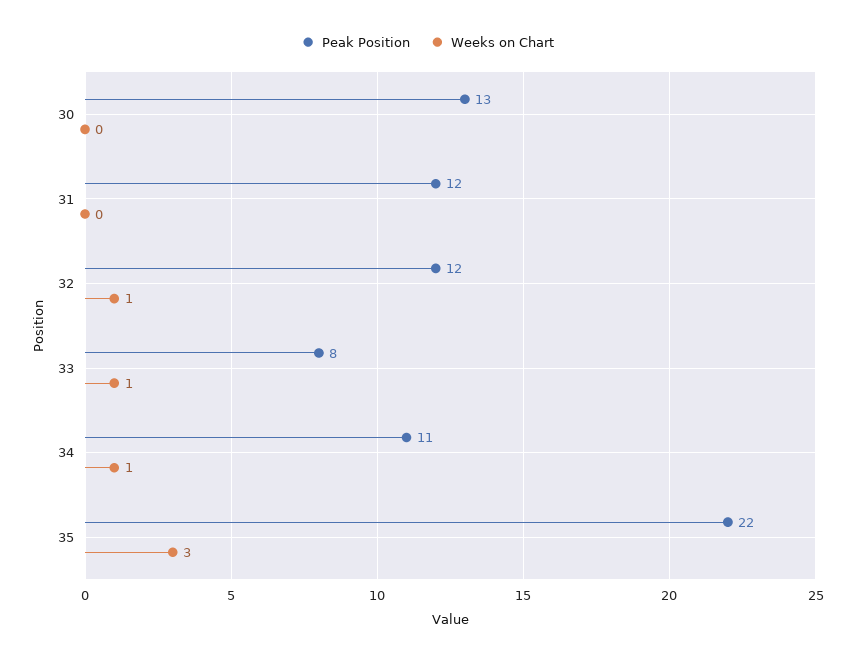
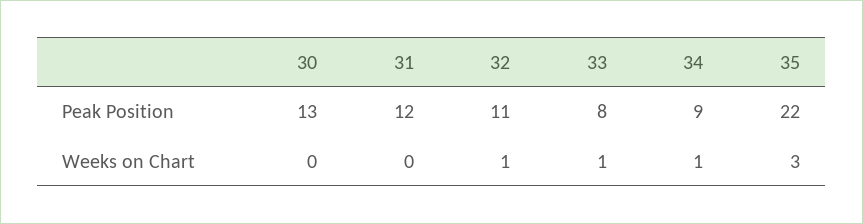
  {
    "Peak Position": {
      "30": 13,
      "31": 12,
-     "32": 12,
+     "32": 11,
      "33": 8,
-     "34": 11,
+     "34": 9,
      "35": 22
    },
    "Weeks on Chart": {
      "30": 0,
      "31": 0,
      "32": 1,
      "33": 1,
      "34": 1,
      "35": 3
    }
  }

